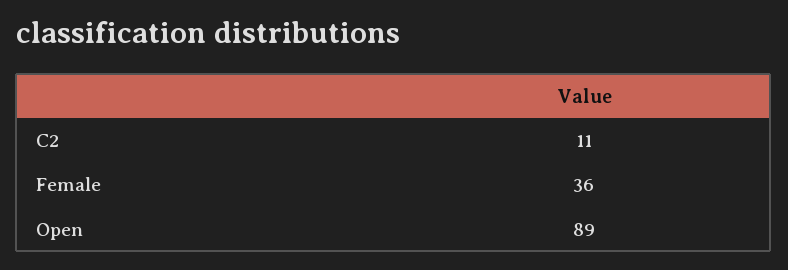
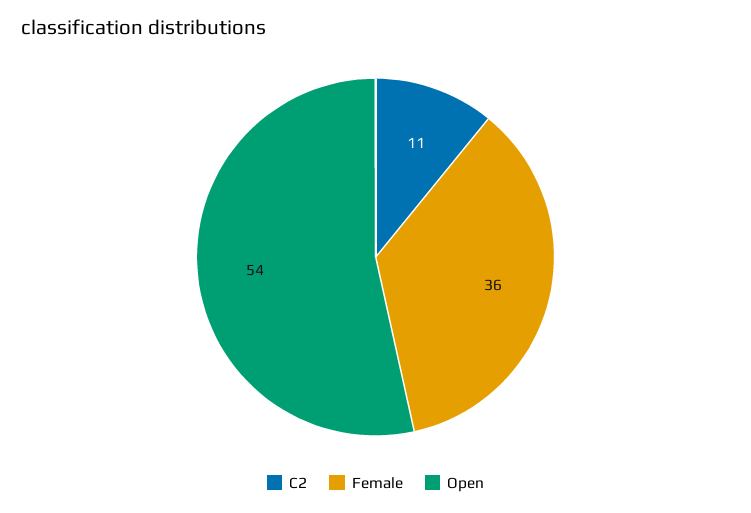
  {
    "C2": 11,
    "Female": 36,
-   "Open": 89
+   "Open": 54
  }

